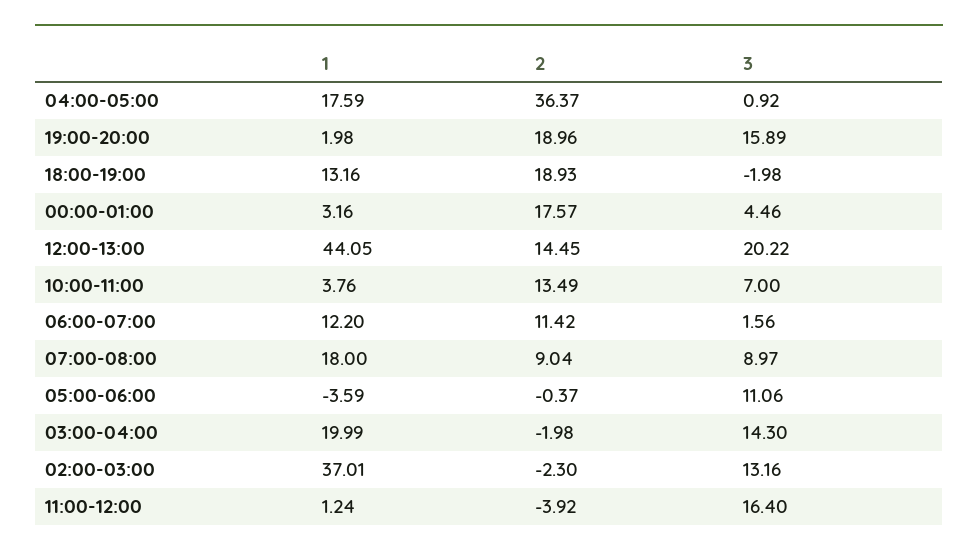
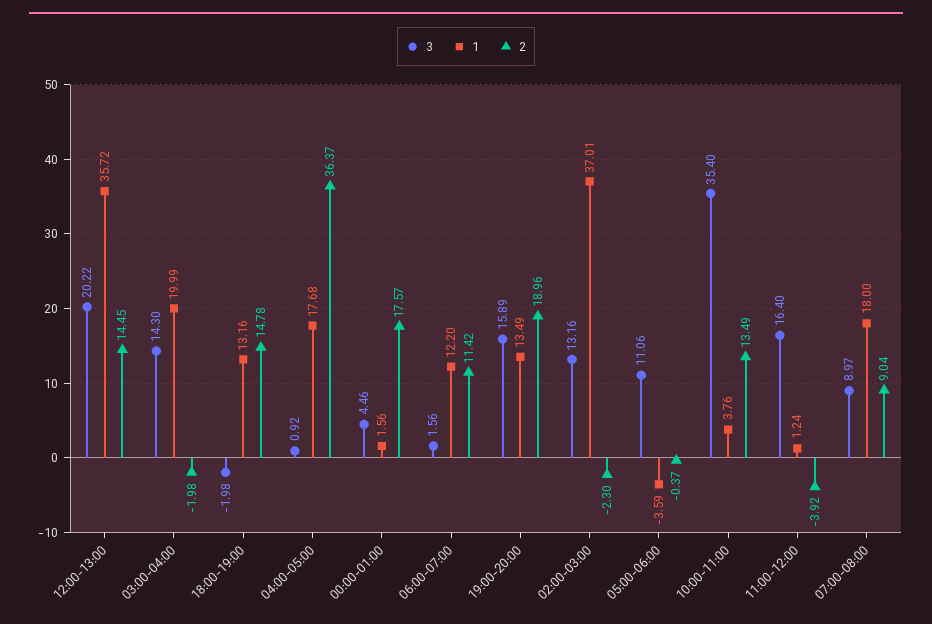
  {
    "1": {
-     "04:00-05:00": 17.59,
+     "04:00-05:00": 17.68,
-     "19:00-20:00": 1.98,
+     "19:00-20:00": 13.49,
      "18:00-19:00": 13.16,
-     "00:00-01:00": 3.16,
+     "00:00-01:00": 1.56,
-     "12:00-13:00": 44.05,
+     "12:00-13:00": 35.72,
      "10:00-11:00": 3.76,
      "06:00-07:00": 12.2,
      "07:00-08:00": 18,
      "05:00-06:00": -3.59,
      "03:00-04:00": 19.99,
      "02:00-03:00": 37.01,
      "11:00-12:00": 1.24
    },
    "2": {
      "04:00-05:00": 36.37,
      "19:00-20:00": 18.96,
-     "18:00-19:00": 18.93,
+     "18:00-19:00": 14.78,
      "00:00-01:00": 17.57,
      "12:00-13:00": 14.45,
      "10:00-11:00": 13.49,
      "06:00-07:00": 11.42,
      "07:00-08:00": 9.04,
      "05:00-06:00": -0.37,
      "03:00-04:00": -1.98,
      "02:00-03:00": -2.3,
      "11:00-12:00": -3.92
    },
    "3": {
      "04:00-05:00": 0.92,
      "19:00-20:00": 15.89,
      "18:00-19:00": -1.98,
      "00:00-01:00": 4.46,
      "12:00-13:00": 20.22,
-     "10:00-11:00": 7,
+     "10:00-11:00": 35.4,
      "06:00-07:00": 1.56,
      "07:00-08:00": 8.97,
      "05:00-06:00": 11.06,
      "03:00-04:00": 14.3,
      "02:00-03:00": 13.16,
      "11:00-12:00": 16.4
    }
  }

